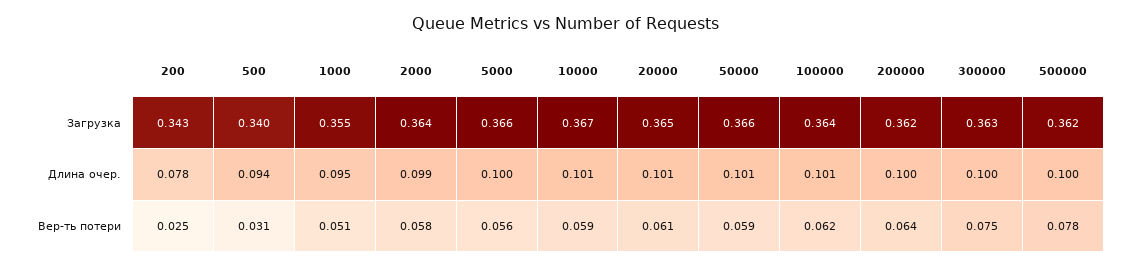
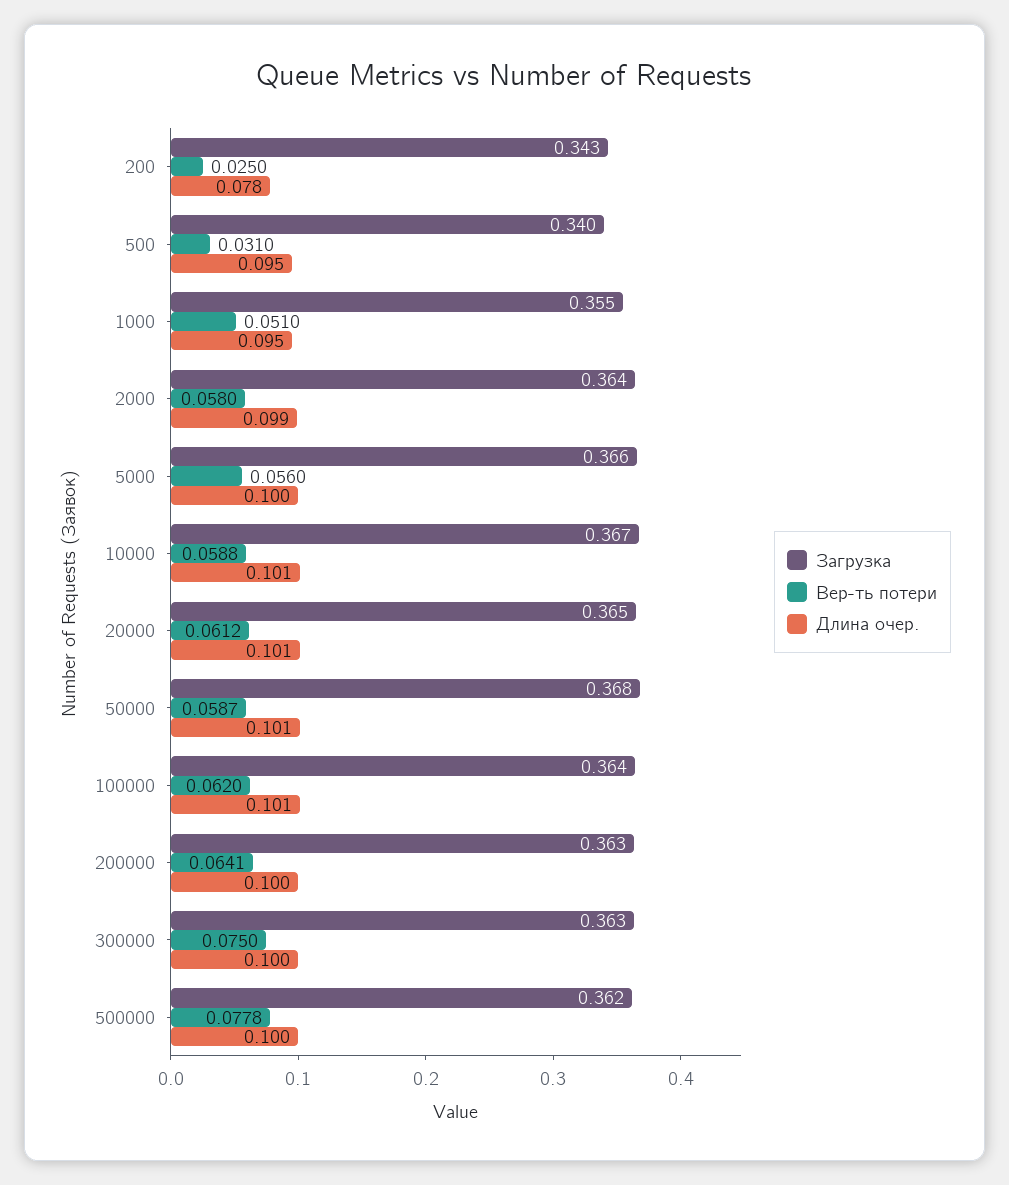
  {
    "Загрузка": {
      "200": 0.343,
      "500": 0.34,
      "1000": 0.355,
      "2000": 0.364,
      "5000": 0.366,
      "10000": 0.367,
      "20000": 0.365,
-     "50000": 0.366,
+     "50000": 0.368,
      "100000": 0.364,
-     "200000": 0.362,
+     "200000": 0.363,
      "300000": 0.363,
      "500000": 0.362
    },
    "Длина очер.": {
      "200": 0.078,
-     "500": 0.094,
+     "500": 0.095,
      "1000": 0.095,
      "2000": 0.099,
      "5000": 0.1,
      "10000": 0.101,
      "20000": 0.101,
      "50000": 0.101,
      "100000": 0.101,
      "200000": 0.1,
      "300000": 0.1,
      "500000": 0.1
    },
    "Вер-ть потери": {
      "200": 0.025,
      "500": 0.031,
      "1000": 0.051,
      "2000": 0.058,
      "5000": 0.056,
      "10000": 0.0588,
      "20000": 0.0612,
      "50000": 0.0587,
      "100000": 0.062,
      "200000": 0.0641,
      "300000": 0.075,
      "500000": 0.0778
    }
  }

